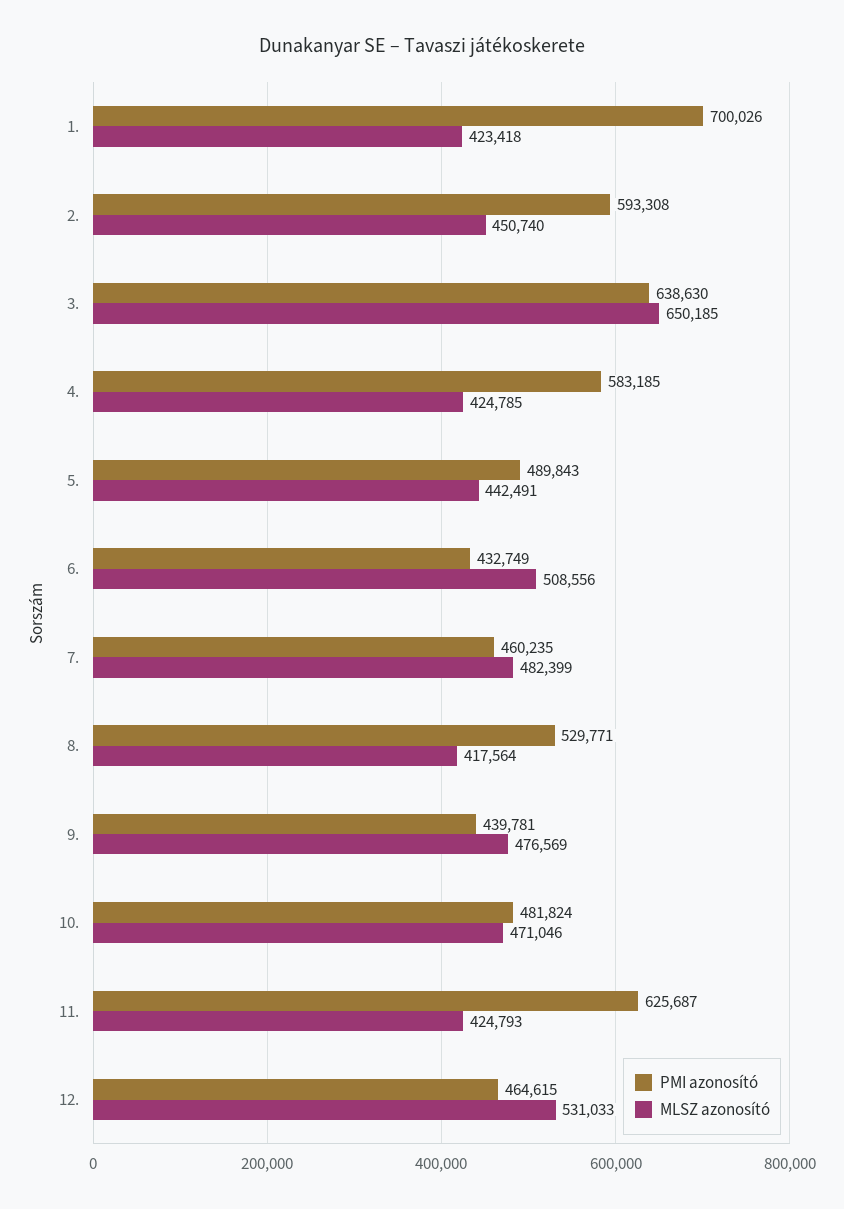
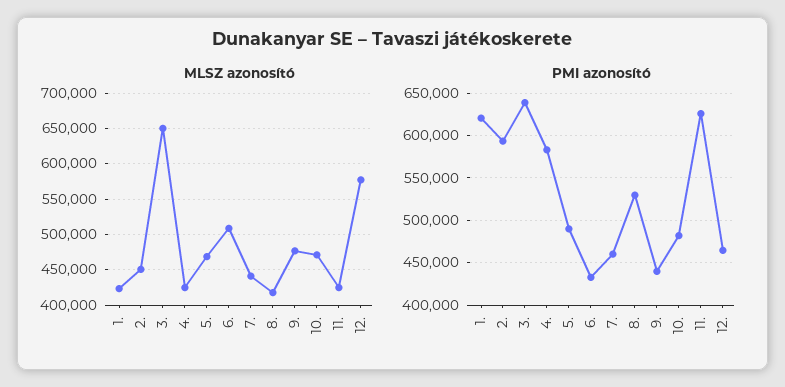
  {
    "PMI azonosító": {
-     "1.": 700026,
+     "1.": 620000,
      "2.": 593308,
      "3.": 638630,
      "4.": 583185,
      "5.": 489843,
      "6.": 432749,
      "7.": 460235,
      "8.": 529771,
      "9.": 439781,
      "10.": 481824,
      "11.": 625687,
      "12.": 464615
    },
    "MLSZ azonosító": {
      "1.": 423418,
      "2.": 450740,
      "3.": 650185,
      "4.": 424785,
-     "5.": 442491,
+     "5.": 470000,
      "6.": 508556,
-     "7.": 482399,
+     "7.": 440000,
      "8.": 417564,
      "9.": 476569,
      "10.": 471046,
      "11.": 424793,
-     "12.": 531033
+     "12.": 580000
    }
  }

